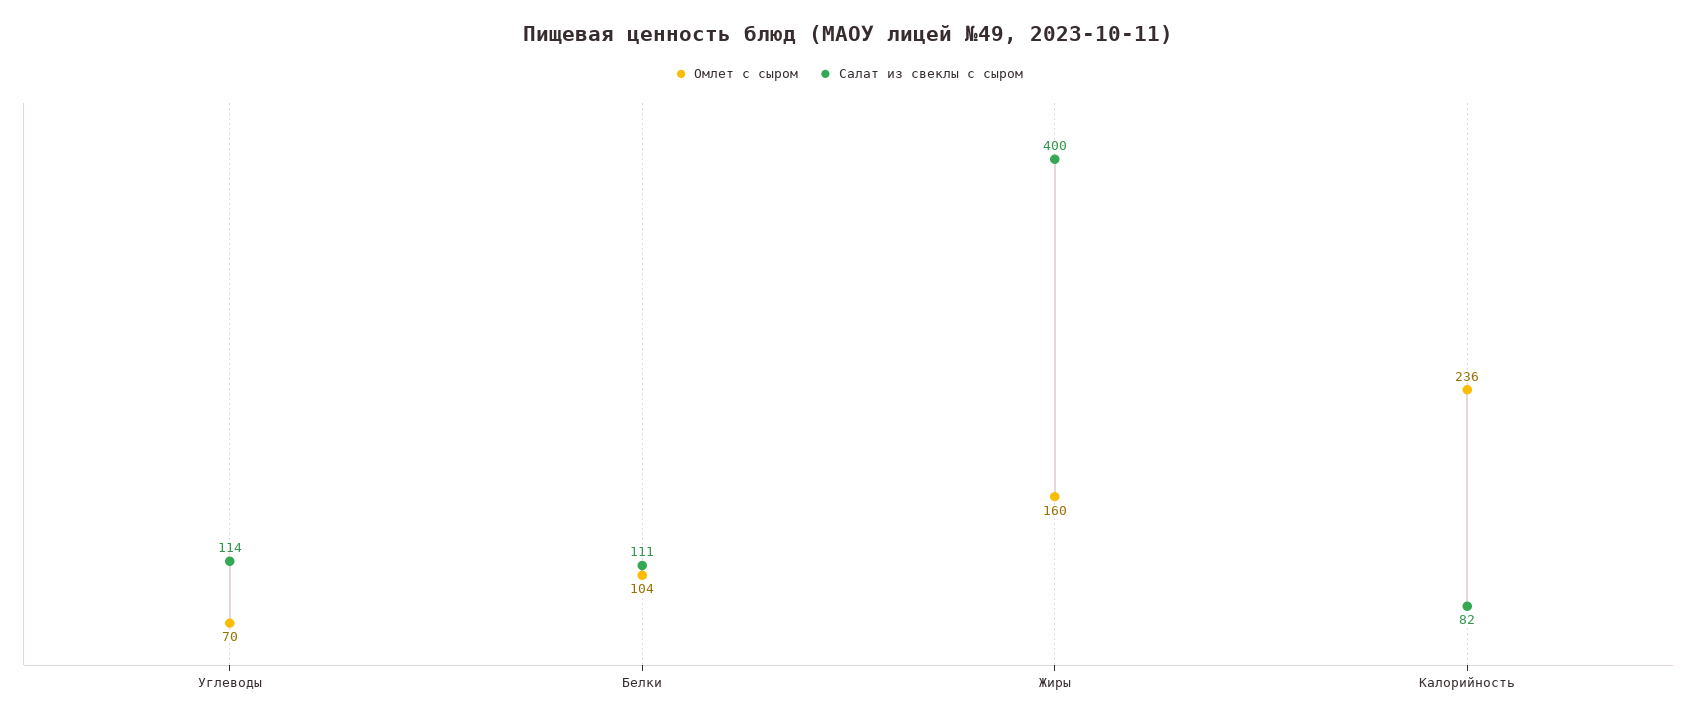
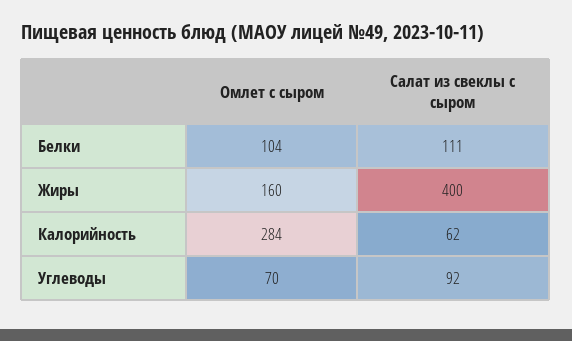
  {
    "Омлет с сыром": {
      "Углеводы": 70,
      "Белки": 104,
      "Жиры": 160,
-     "Калорийность": 236
+     "Калорийность": 284
    },
    "Салат из свеклы с сыром": {
-     "Углеводы": 114,
+     "Углеводы": 92,
      "Белки": 111,
      "Жиры": 400,
-     "Калорийность": 82
+     "Калорийность": 62
    }
  }

